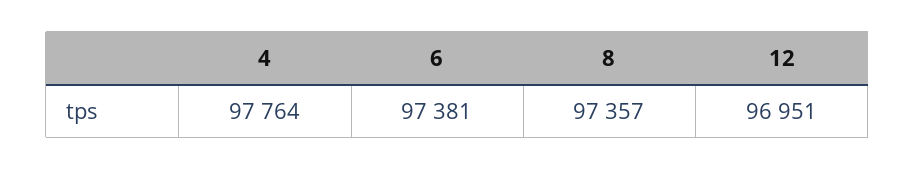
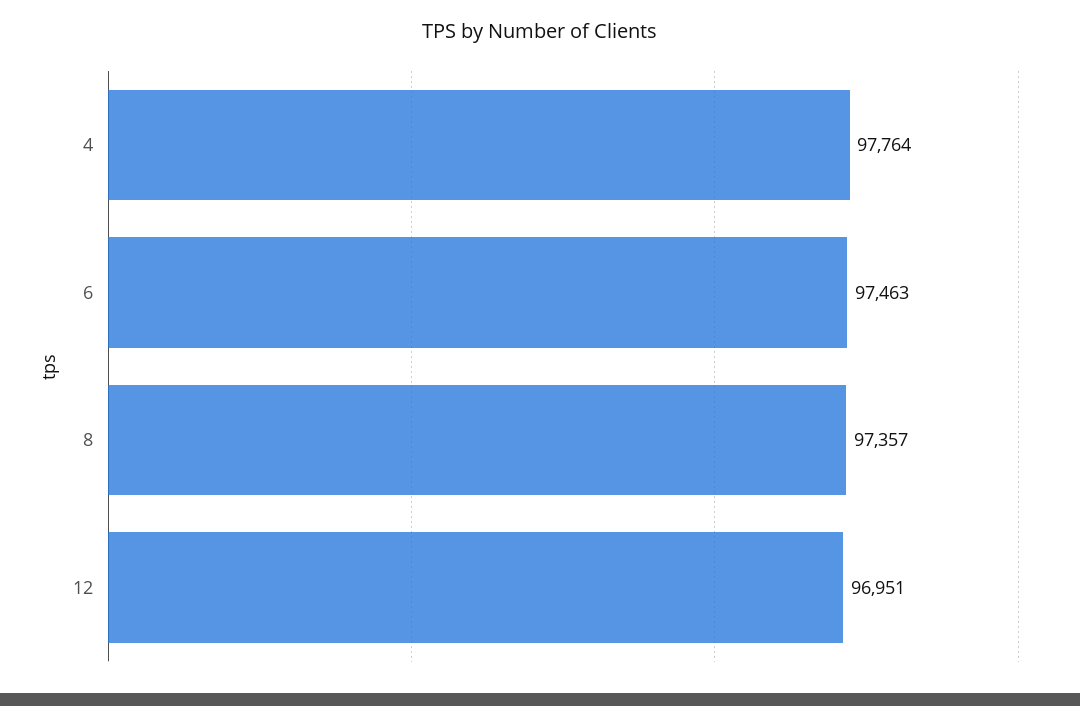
  {
    "4": 97764,
-   "6": 97381,
+   "6": 97463,
    "8": 97357,
    "12": 96951
  }

